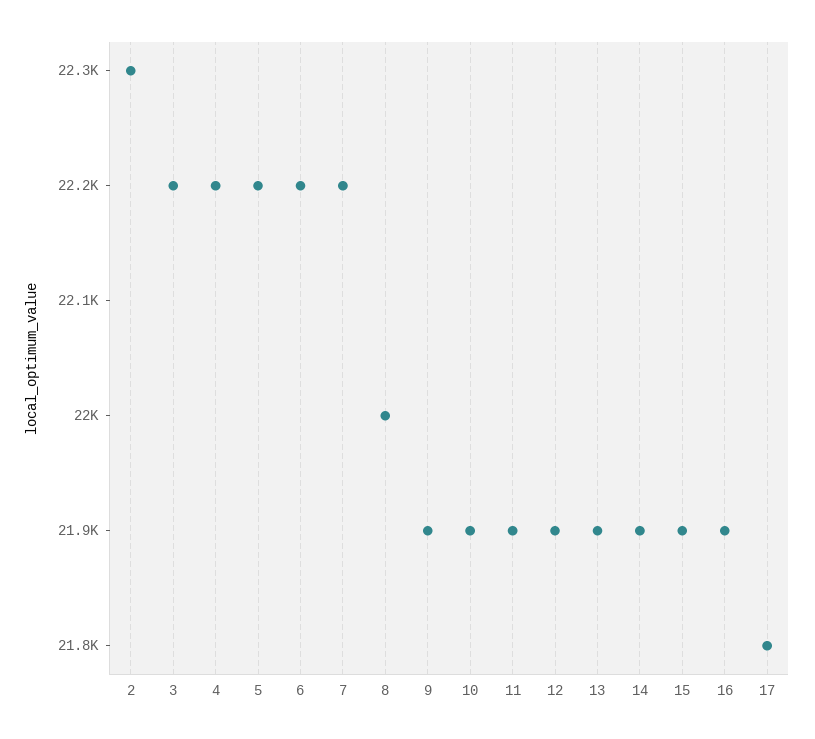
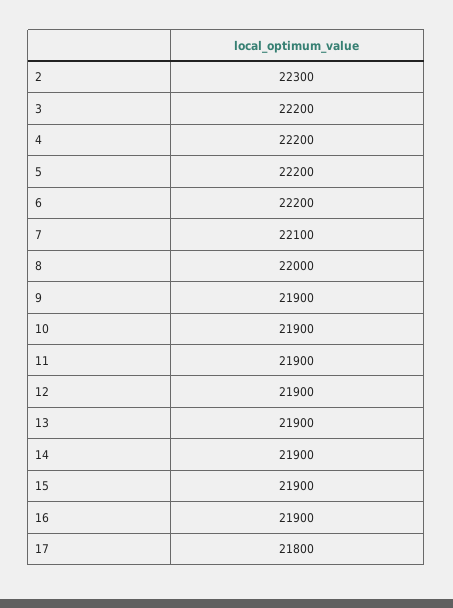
  {
    "2": 22300,
    "3": 22200,
    "4": 22200,
    "5": 22200,
    "6": 22200,
-   "7": 22200,
+   "7": 22100,
    "8": 22000,
    "9": 21900,
    "10": 21900,
    "11": 21900,
    "12": 21900,
    "13": 21900,
    "14": 21900,
    "15": 21900,
    "16": 21900,
    "17": 21800
  }

